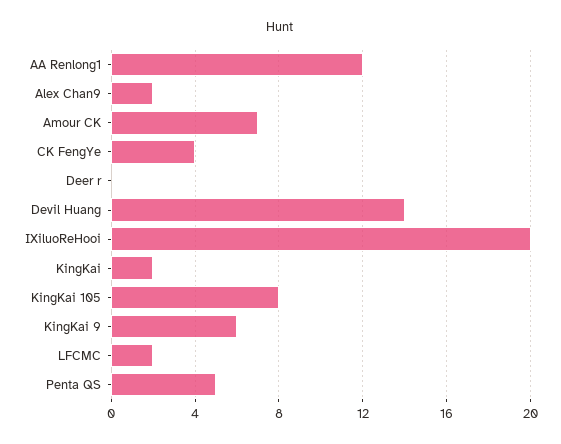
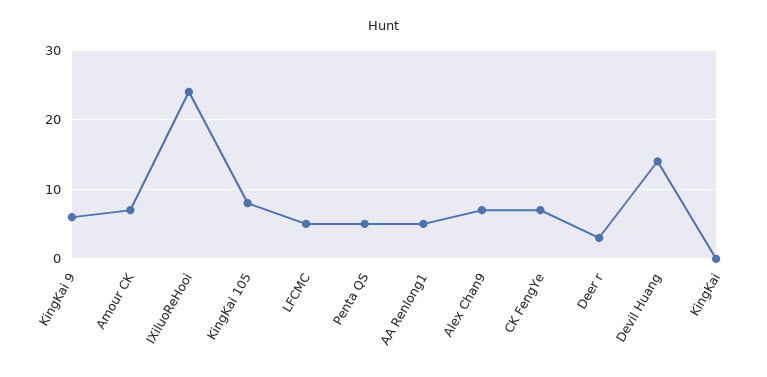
  {
-   "AA Renlong1": 12,
+   "AA Renlong1": 5,
-   "Alex Chan9": 2,
+   "Alex Chan9": 7,
    "Amour CK": 7,
-   "CK FengYe": 4,
+   "CK FengYe": 7,
-   "Deer r": 0,
+   "Deer r": 3,
    "Devil Huang": 14,
-   "IXiluoReHooi": 20,
+   "IXiluoReHooi": 24,
-   "KingKai": 2,
+   "KingKai": 0,
    "KingKai 105": 8,
    "KingKai 9": 6,
-   "LFCMC": 2,
+   "LFCMC": 5,
    "Penta QS": 5
  }

